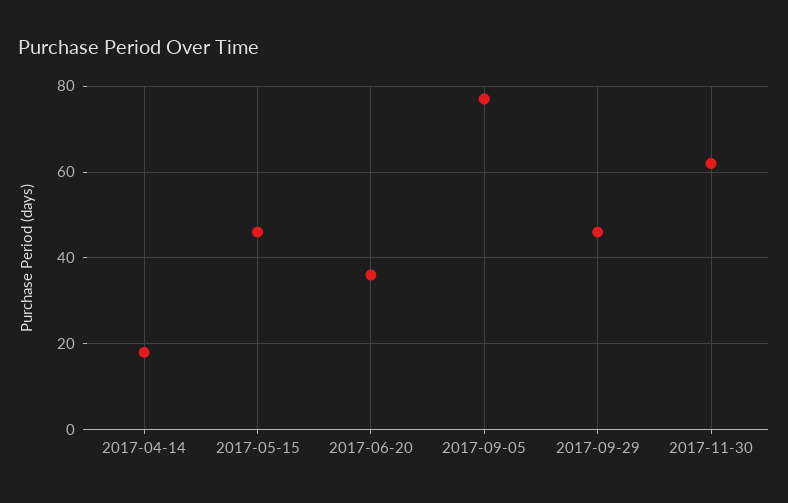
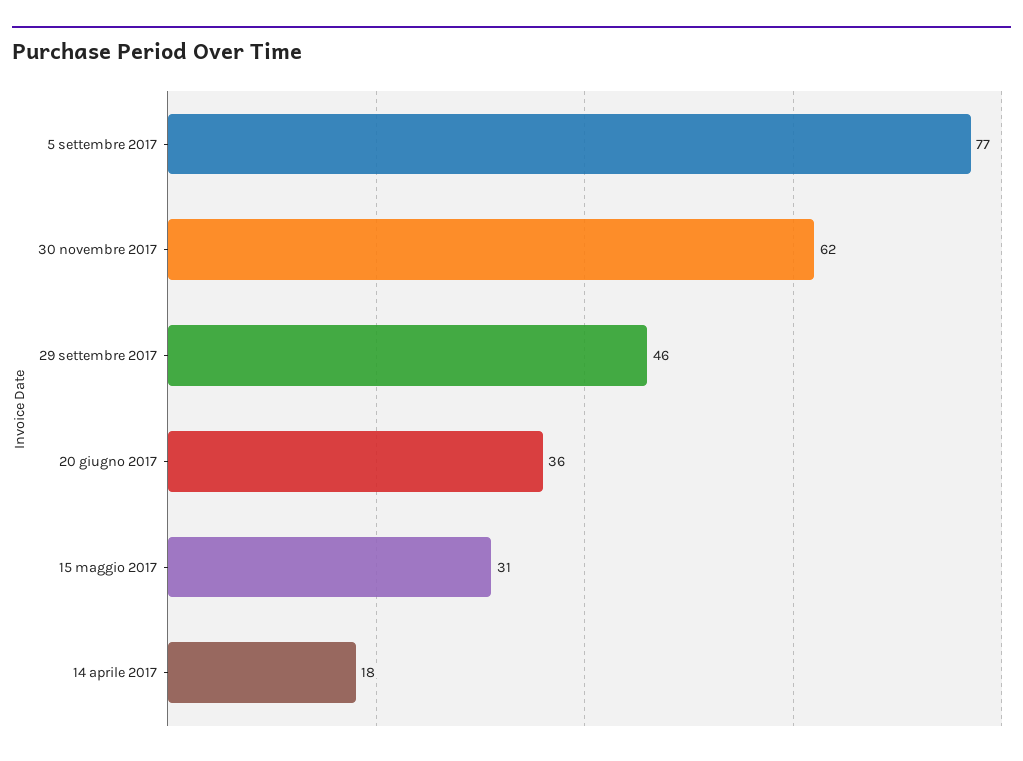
  {
    "2017-04-14": 18,
-   "2017-05-15": 45,
+   "2017-05-15": 31,
    "2017-06-20": 36,
    "2017-09-05": 77,
    "2017-09-29": 46,
    "2017-11-30": 62
  }

